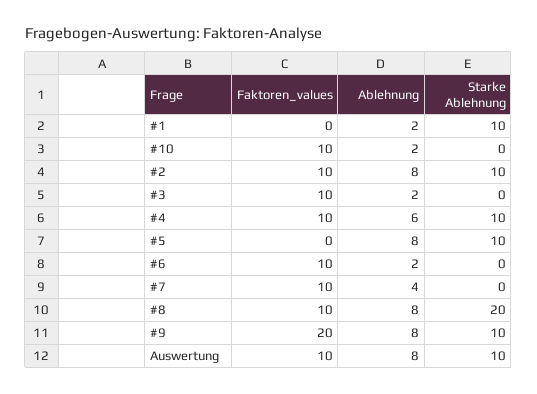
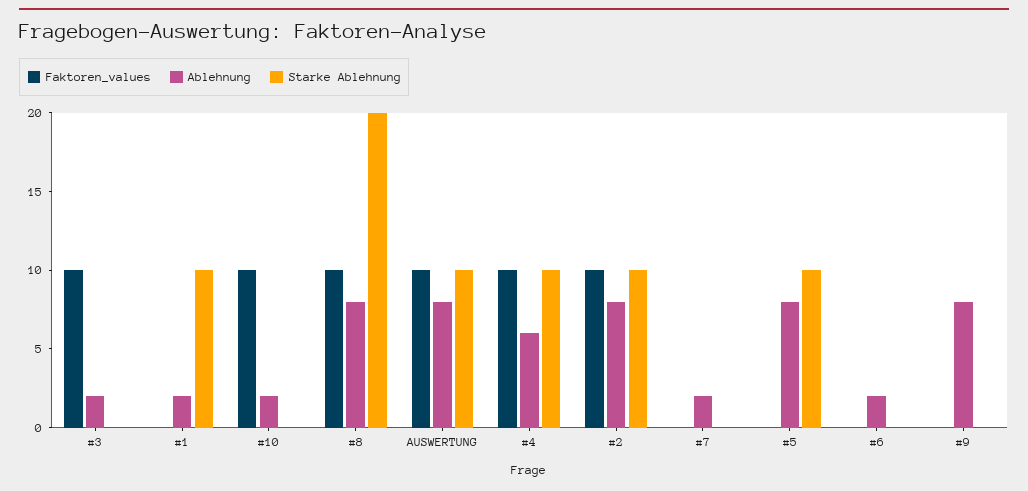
  {
    "Faktoren_values": {
      "#1": 0,
      "#10": 10,
      "#2": 10,
      "#3": 10,
      "#4": 10,
      "#5": 0,
-     "#6": 10,
+     "#6": 0,
-     "#7": 10,
+     "#7": 0,
      "#8": 10,
-     "#9": 20,
+     "#9": 0,
      "Auswertung": 10
    },
    "Ablehnung": {
      "#1": 2,
      "#10": 2,
      "#2": 8,
      "#3": 2,
      "#4": 6,
      "#5": 8,
      "#6": 2,
-     "#7": 4,
+     "#7": 2,
      "#8": 8,
      "#9": 8,
      "Auswertung": 8
    },
    "Starke Ablehnung": {
      "#1": 10,
      "#10": 0,
      "#2": 10,
      "#3": 0,
      "#4": 10,
      "#5": 10,
      "#6": 0,
      "#7": 0,
      "#8": 20,
-     "#9": 10,
+     "#9": 0,
      "Auswertung": 10
    }
  }

